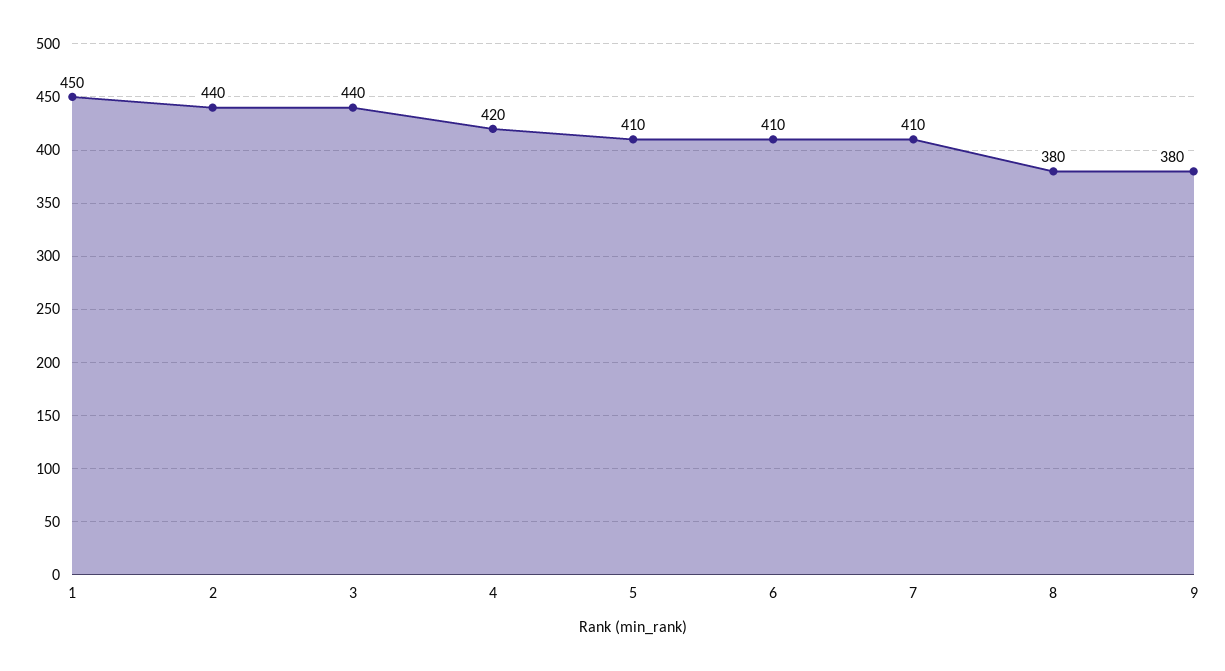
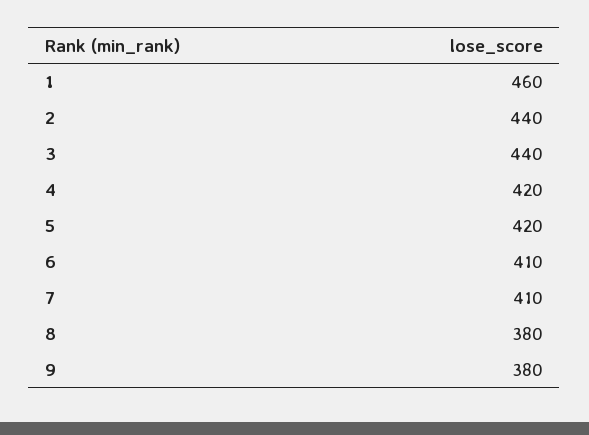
  {
-   "1": 450,
+   "1": 460,
    "2": 440,
    "3": 440,
    "4": 420,
-   "5": 410,
+   "5": 420,
    "6": 410,
    "7": 410,
    "8": 380,
    "9": 380
  }

